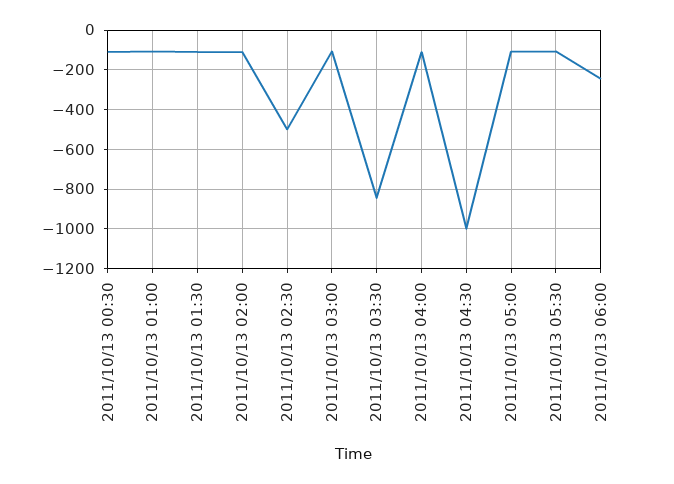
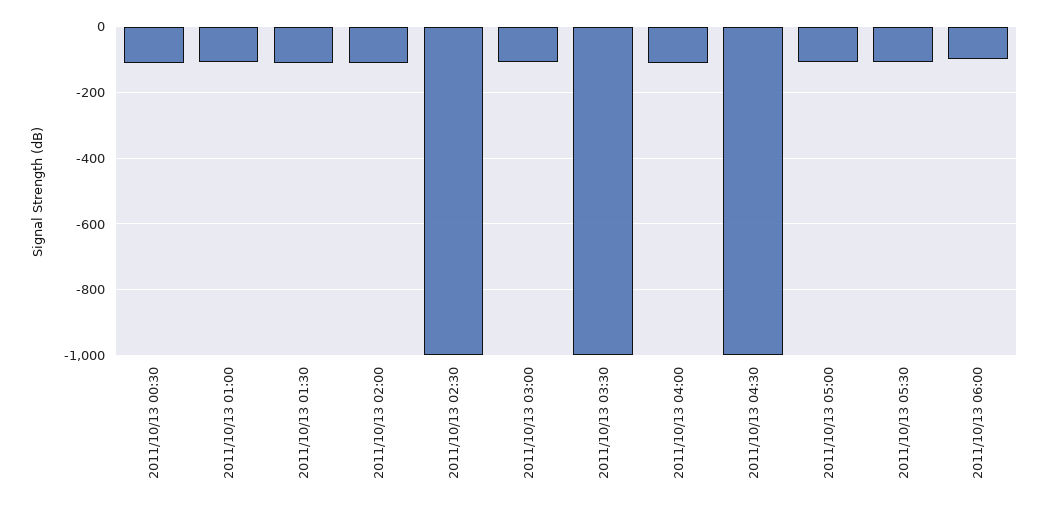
  {
    "2011/10/13 00:30": -120,
    "2011/10/13 01:00": -100,
    "2011/10/13 01:30": -120,
    "2011/10/13 02:00": -120,
-   "2011/10/13 02:30": -500,
+   "2011/10/13 02:30": -1000,
    "2011/10/13 03:00": -100,
-   "2011/10/13 03:30": -850,
+   "2011/10/13 03:30": -1000,
    "2011/10/13 04:00": -120,
    "2011/10/13 04:30": -1000,
    "2011/10/13 05:00": -100,
    "2011/10/13 05:30": -100,
-   "2011/10/13 06:00": -250
+   "2011/10/13 06:00": -100
  }

